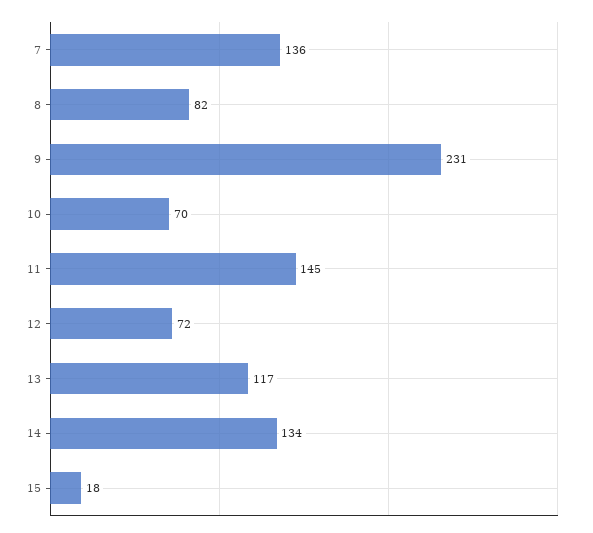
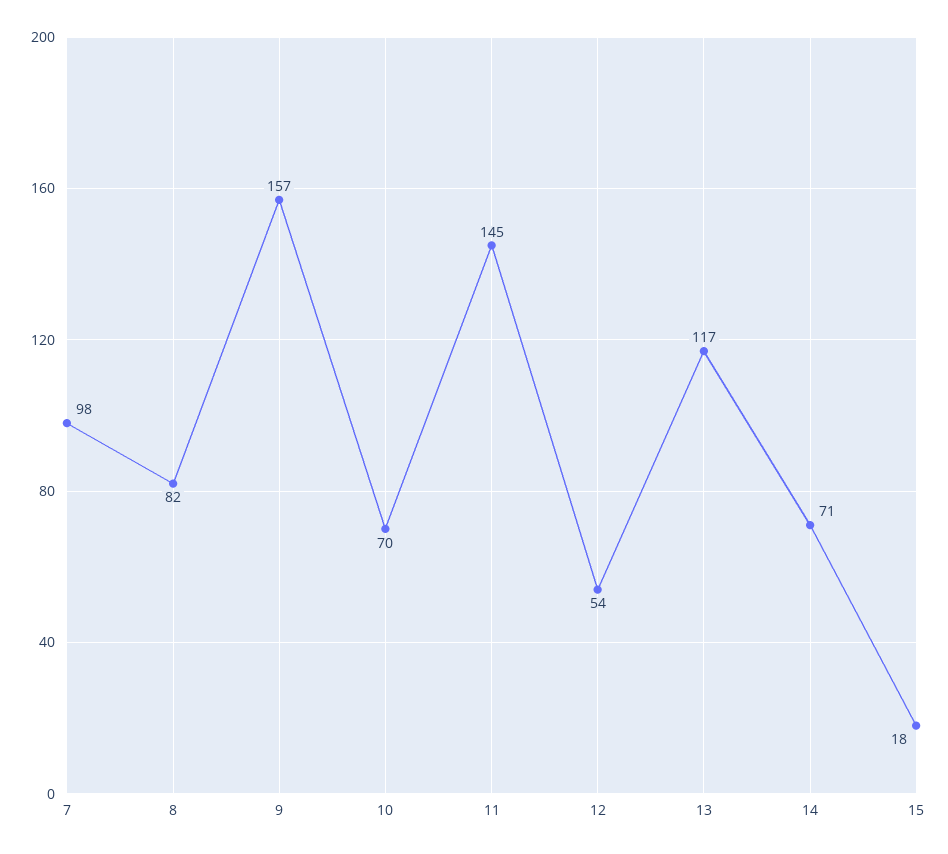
  {
-   "7": 136,
+   "7": 98,
    "8": 82,
-   "9": 231,
+   "9": 157,
    "10": 70,
    "11": 145,
-   "12": 72,
+   "12": 54,
    "13": 117,
-   "14": 134,
+   "14": 71,
    "15": 18
  }

